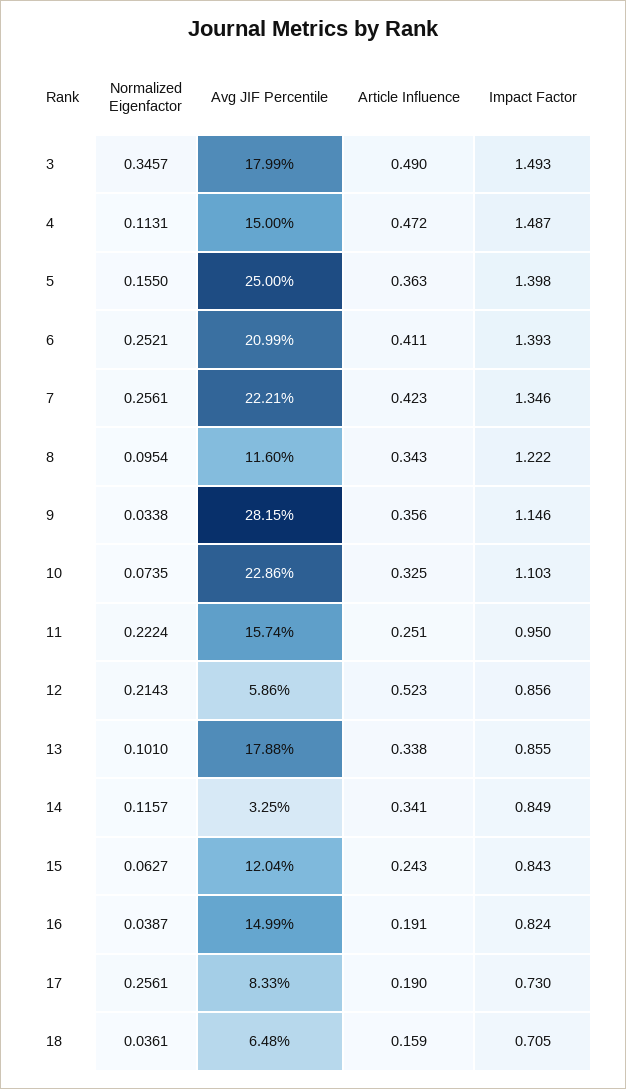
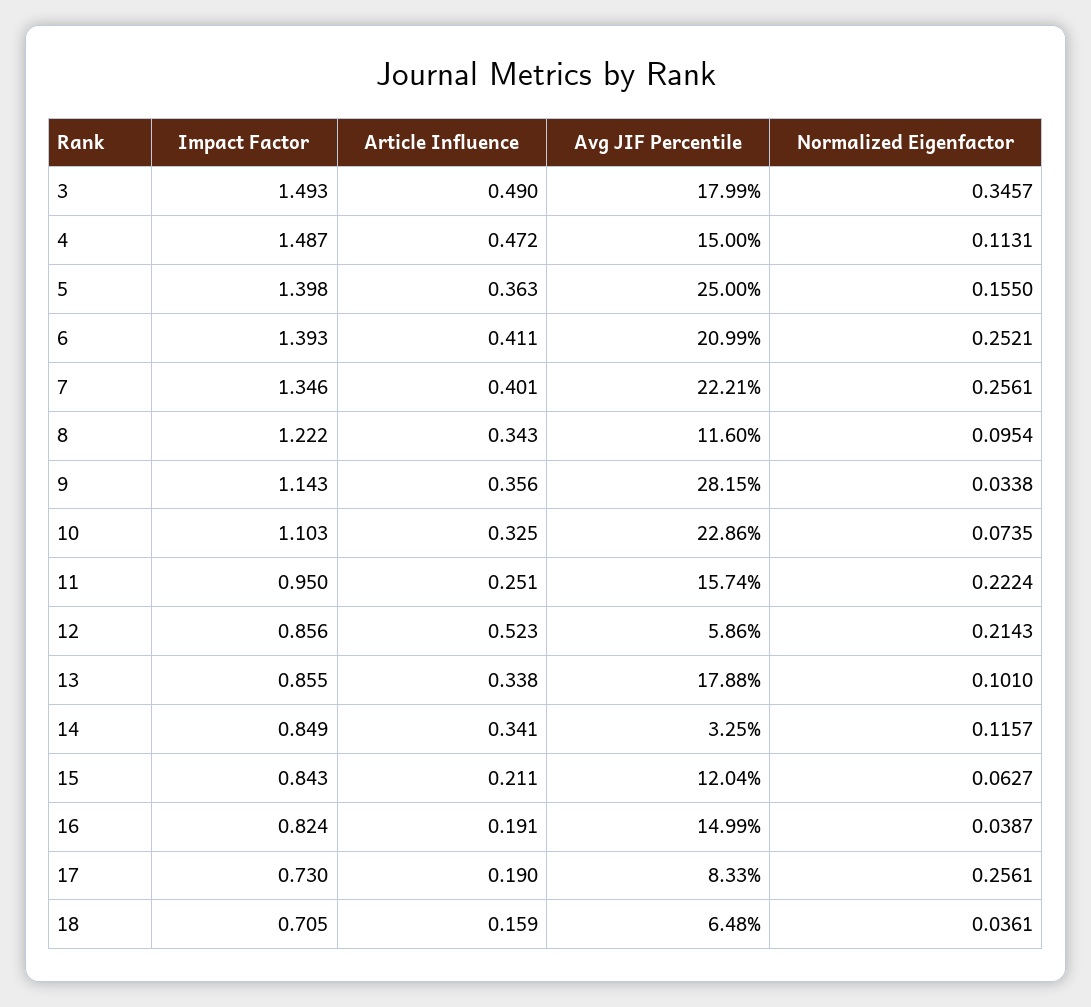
  {
    "Normalized Eigenfactor": {
      "3": 0.3457,
      "4": 0.1131,
      "5": 0.155,
      "6": 0.2521,
      "7": 0.2561,
      "8": 0.0954,
      "9": 0.0338,
      "10": 0.0735,
      "11": 0.2224,
      "12": 0.2143,
      "13": 0.101,
      "14": 0.1157,
      "15": 0.0627,
      "16": 0.0387,
      "17": 0.2561,
      "18": 0.0361
    },
    "Avg JIF Percentile": {
      "3": 17.99,
      "4": 15,
      "5": 25,
      "6": 20.99,
      "7": 22.21,
      "8": 11.6,
      "9": 28.15,
      "10": 22.86,
      "11": 15.74,
      "12": 5.86,
      "13": 17.88,
      "14": 3.25,
      "15": 12.04,
      "16": 14.99,
      "17": 8.33,
      "18": 6.48
    },
    "Article Influence": {
      "3": 0.49,
      "4": 0.472,
      "5": 0.363,
      "6": 0.411,
-     "7": 0.423,
+     "7": 0.401,
      "8": 0.343,
      "9": 0.356,
      "10": 0.325,
      "11": 0.251,
      "12": 0.523,
      "13": 0.338,
      "14": 0.341,
-     "15": 0.243,
+     "15": 0.211,
      "16": 0.191,
      "17": 0.19,
      "18": 0.159
    },
    "Impact Factor": {
      "3": 1.493,
      "4": 1.487,
      "5": 1.398,
      "6": 1.393,
      "7": 1.346,
      "8": 1.222,
-     "9": 1.146,
+     "9": 1.143,
      "10": 1.103,
      "11": 0.95,
      "12": 0.856,
      "13": 0.855,
      "14": 0.849,
      "15": 0.843,
      "16": 0.824,
      "17": 0.73,
      "18": 0.705
    }
  }

